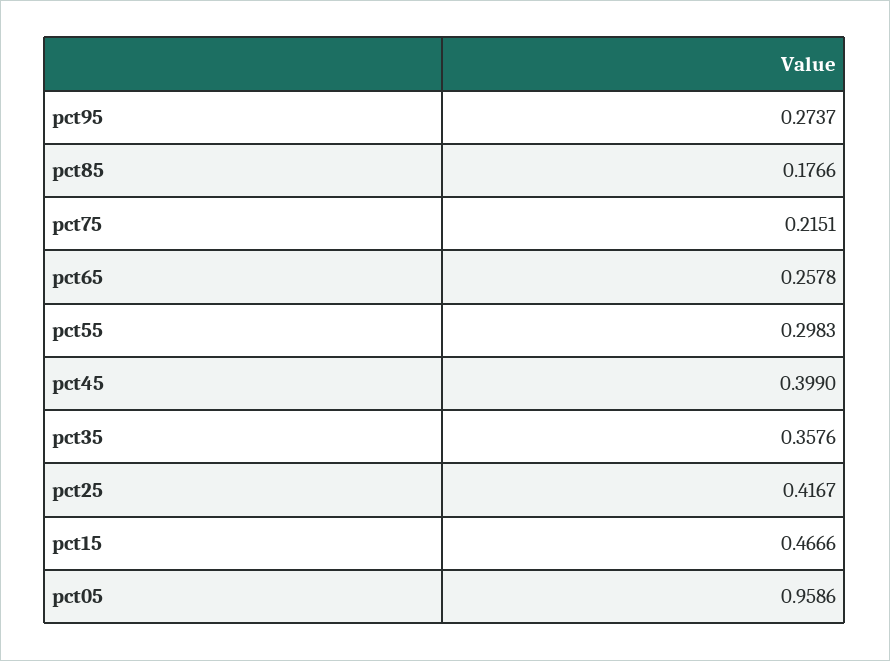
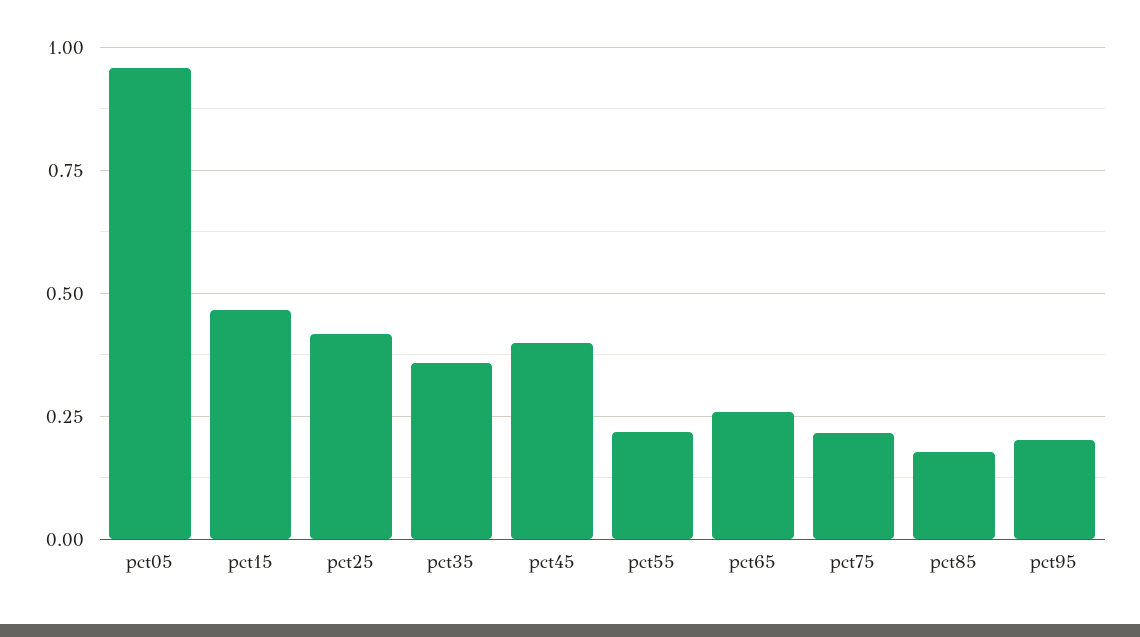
  {
-   "pct95": 0.2737,
+   "pct95": 0.2,
    "pct85": 0.1766,
    "pct75": 0.2151,
    "pct65": 0.2578,
-   "pct55": 0.2983,
+   "pct55": 0.225,
    "pct45": 0.399,
    "pct35": 0.3576,
    "pct25": 0.4167,
    "pct15": 0.4666,
    "pct05": 0.9586
  }

